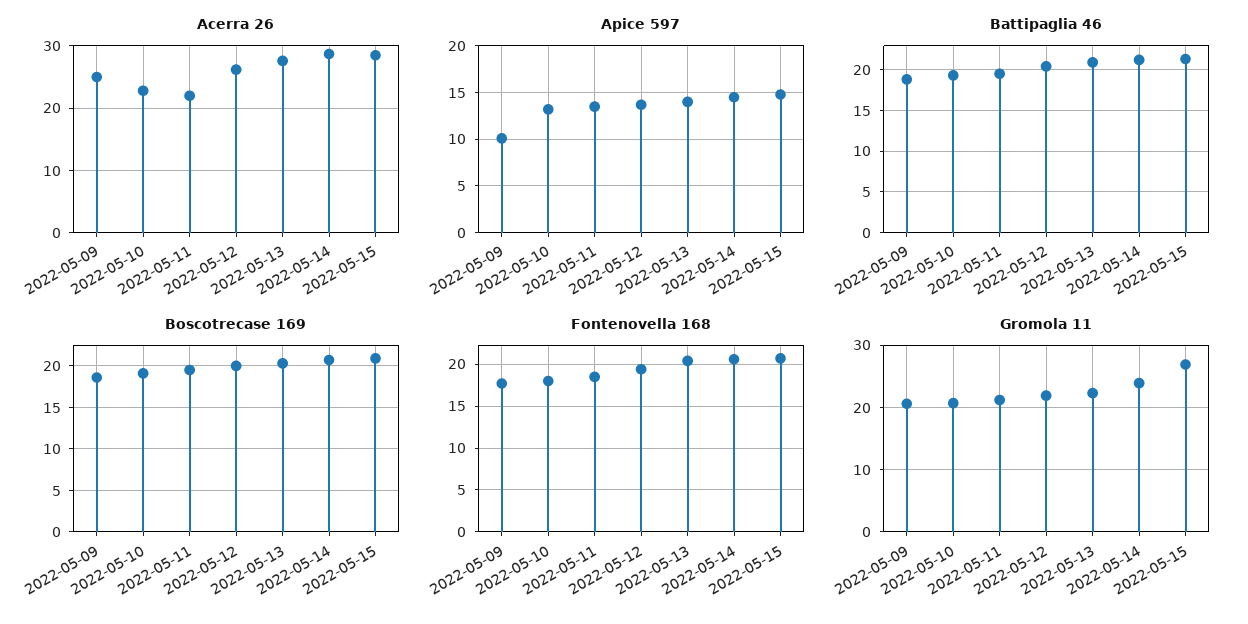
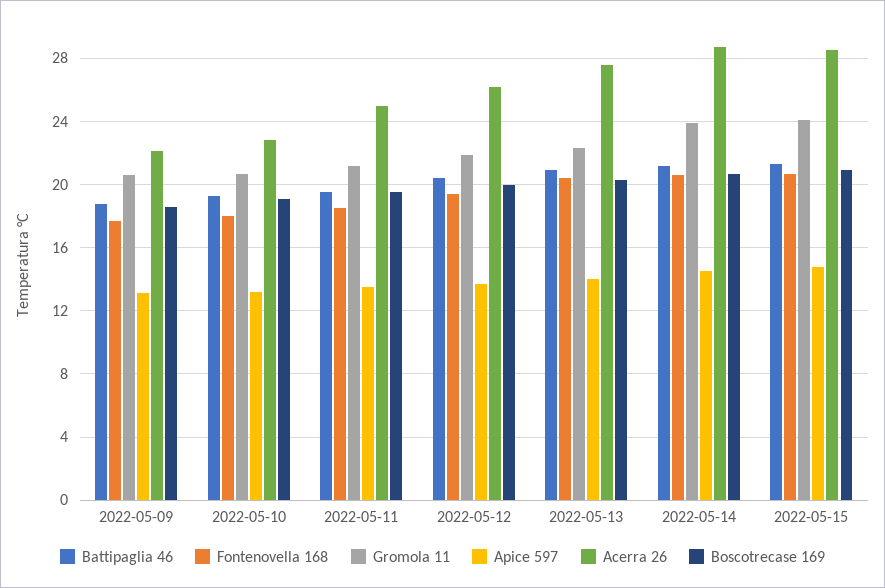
  {
    "Acerra 26": {
-     "2022-05-09": 25,
+     "2022-05-09": 22,
      "2022-05-10": 23,
-     "2022-05-11": 22,
+     "2022-05-11": 25,
      "2022-05-12": 26,
      "2022-05-13": 27.5,
      "2022-05-14": 28.5,
      "2022-05-15": 28.5
    },
    "Apice 597": {
-     "2022-05-09": 10,
+     "2022-05-09": 13,
      "2022-05-10": 13,
      "2022-05-11": 13.5,
      "2022-05-12": 13.5,
      "2022-05-13": 14,
      "2022-05-14": 14.5,
      "2022-05-15": 15
    },
    "Battipaglia 46": {
      "2022-05-09": 19,
      "2022-05-10": 19.5,
      "2022-05-11": 19.5,
      "2022-05-12": 20.5,
      "2022-05-13": 21,
      "2022-05-14": 21,
      "2022-05-15": 21.5
    },
    "Boscotrecase 169": {
      "2022-05-09": 18.5,
      "2022-05-10": 19,
      "2022-05-11": 19.5,
      "2022-05-12": 20,
      "2022-05-13": 20.5,
      "2022-05-14": 20.5,
      "2022-05-15": 21
    },
    "Fontenovella 168": {
      "2022-05-09": 17.5,
      "2022-05-10": 18,
      "2022-05-11": 18.5,
      "2022-05-12": 19.5,
      "2022-05-13": 20.5,
      "2022-05-14": 20.5,
      "2022-05-15": 20.5
    },
    "Gromola 11": {
      "2022-05-09": 20.5,
      "2022-05-10": 20.5,
      "2022-05-11": 21,
      "2022-05-12": 22,
      "2022-05-13": 22.5,
      "2022-05-14": 24,
-     "2022-05-15": 27
+     "2022-05-15": 24
    }
  }

